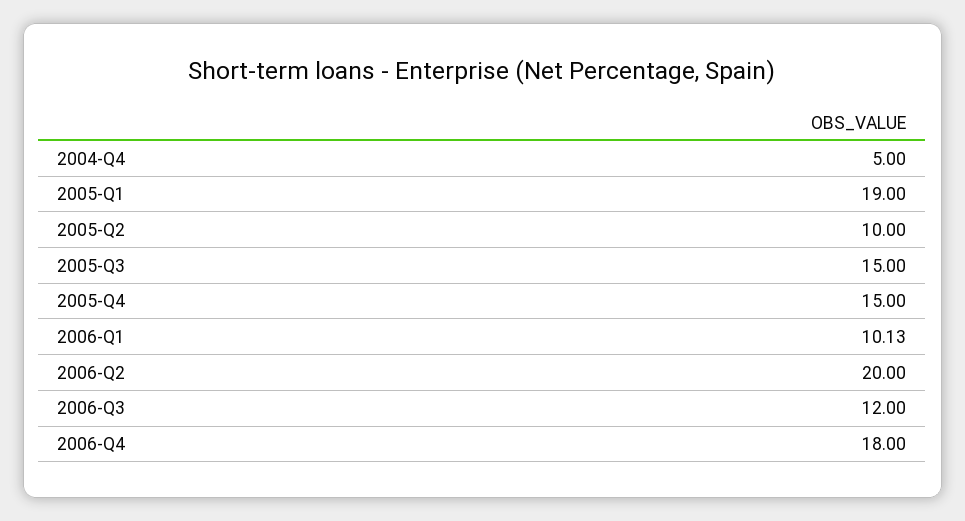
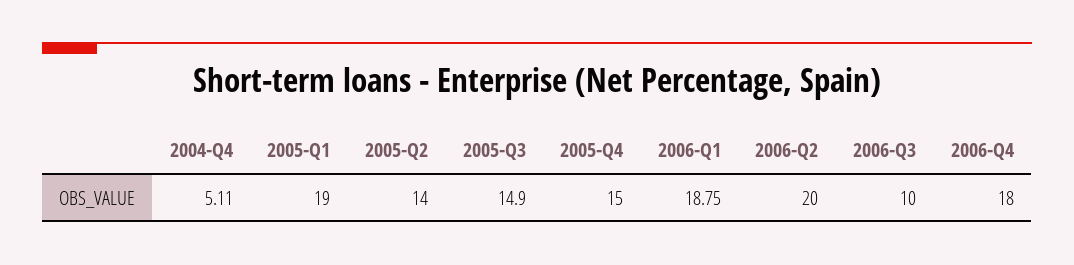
  {
-   "2004-Q4": 5,
+   "2004-Q4": 5.11,
    "2005-Q1": 19,
-   "2005-Q2": 10,
+   "2005-Q2": 14,
-   "2005-Q3": 15,
+   "2005-Q3": 14.9,
    "2005-Q4": 15,
-   "2006-Q1": 10.13,
+   "2006-Q1": 18.75,
    "2006-Q2": 20,
-   "2006-Q3": 12,
+   "2006-Q3": 10,
    "2006-Q4": 18
  }

